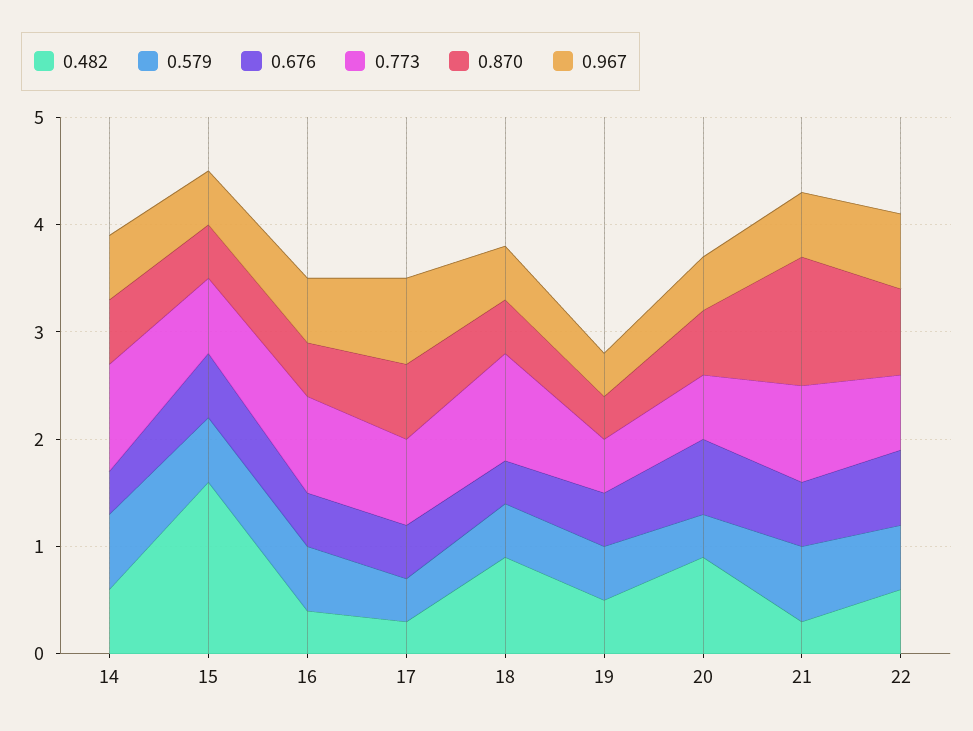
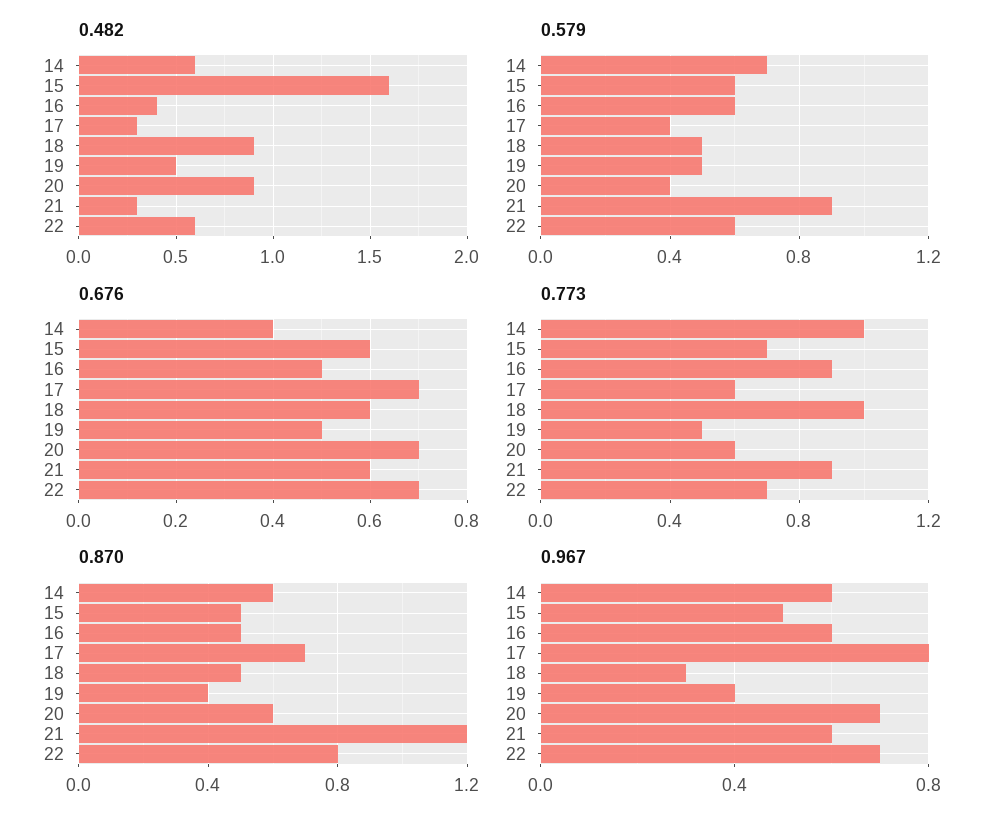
  {
    "0.482": {
      "14": 0.6,
      "15": 1.6,
      "16": 0.4,
      "17": 0.3,
      "18": 0.9,
      "19": 0.5,
      "20": 0.9,
      "21": 0.3,
      "22": 0.6
    },
    "0.579": {
      "14": 0.7,
      "15": 0.6,
      "16": 0.6,
      "17": 0.4,
      "18": 0.5,
      "19": 0.5,
      "20": 0.4,
-     "21": 0.7,
+     "21": 0.9,
      "22": 0.6
    },
    "0.676": {
      "14": 0.4,
      "15": 0.6,
      "16": 0.5,
-     "17": 0.5,
+     "17": 0.7,
-     "18": 0.4,
+     "18": 0.6,
      "19": 0.5,
      "20": 0.7,
      "21": 0.6,
      "22": 0.7
    },
    "0.773": {
      "14": 1,
      "15": 0.7,
      "16": 0.9,
-     "17": 0.8,
+     "17": 0.6,
      "18": 1,
      "19": 0.5,
      "20": 0.6,
      "21": 0.9,
      "22": 0.7
    },
    "0.870": {
      "14": 0.6,
      "15": 0.5,
      "16": 0.5,
      "17": 0.7,
      "18": 0.5,
      "19": 0.4,
      "20": 0.6,
      "21": 1.2,
      "22": 0.8
    },
    "0.967": {
      "14": 0.6,
      "15": 0.5,
      "16": 0.6,
      "17": 0.8,
-     "18": 0.5,
+     "18": 0.3,
      "19": 0.4,
-     "20": 0.5,
+     "20": 0.7,
      "21": 0.6,
      "22": 0.7
    }
  }

